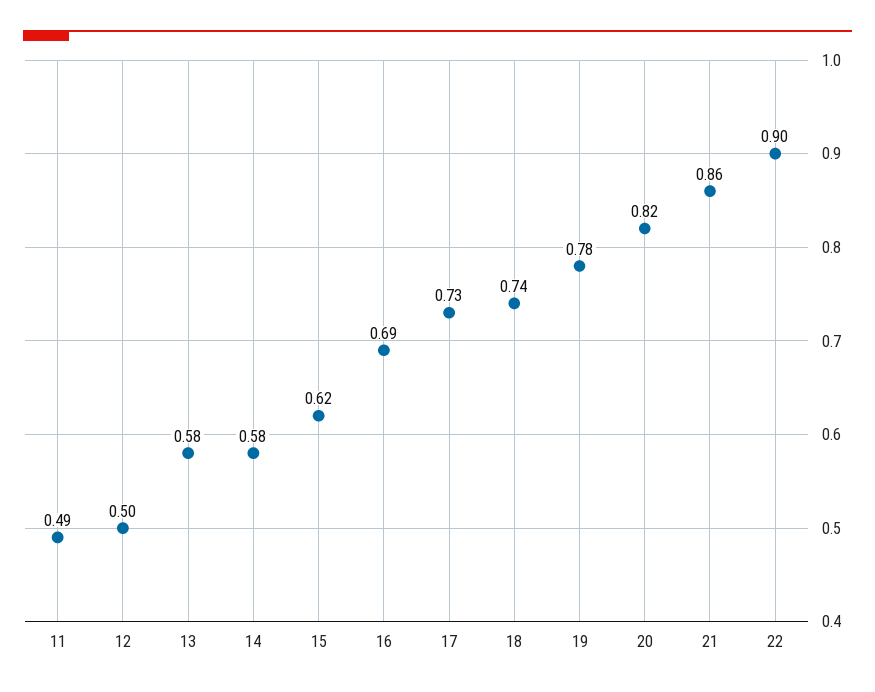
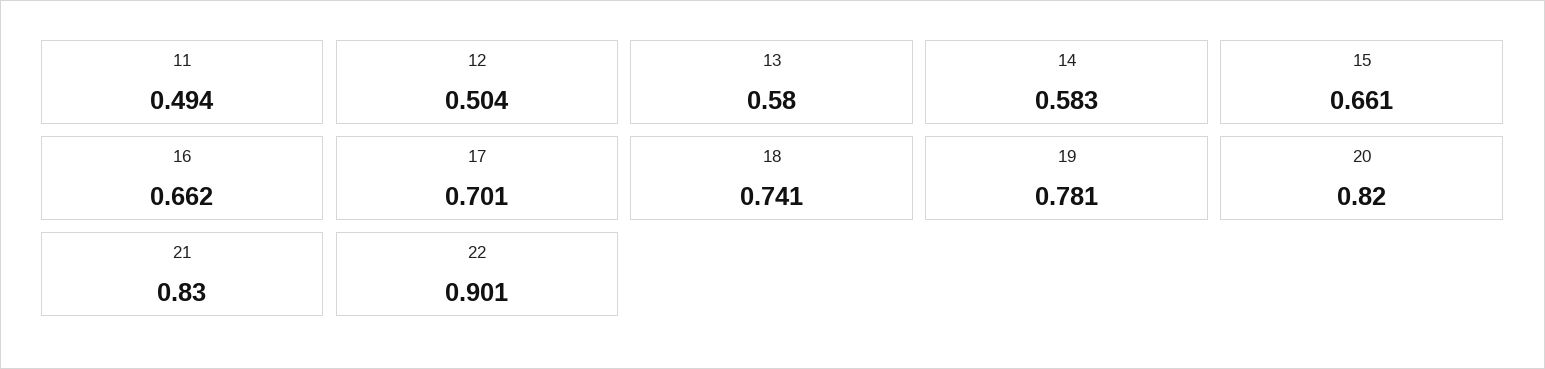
  {
    "11": 0.494,
    "12": 0.504,
    "13": 0.58,
    "14": 0.583,
-   "15": 0.62,
+   "15": 0.661,
-   "16": 0.69,
+   "16": 0.662,
-   "17": 0.73,
+   "17": 0.701,
    "18": 0.741,
    "19": 0.781,
    "20": 0.82,
-   "21": 0.86,
+   "21": 0.83,
    "22": 0.901
  }

